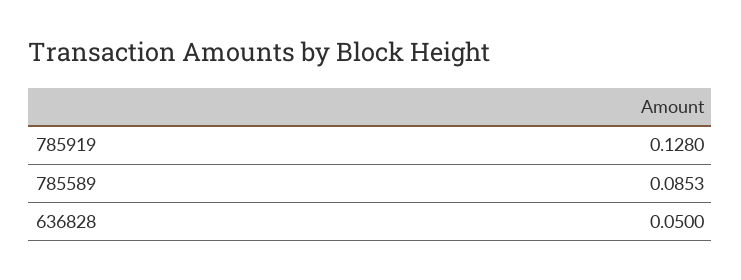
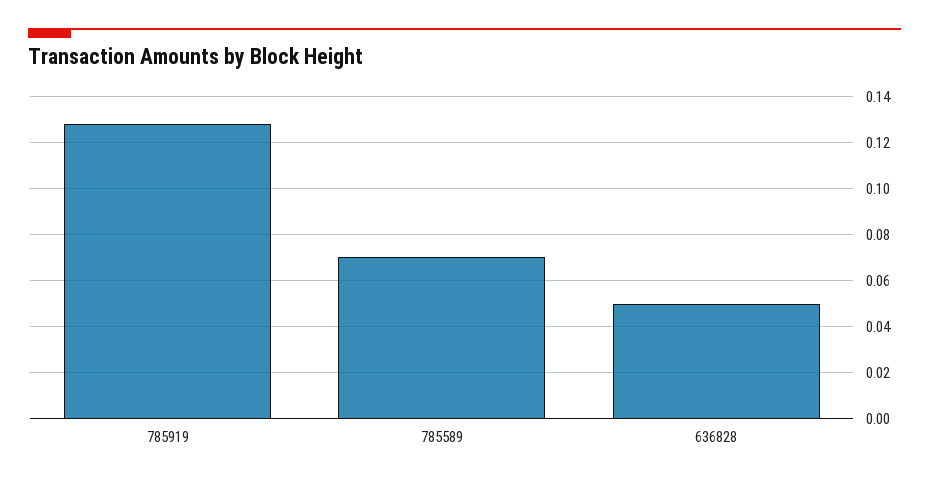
  {
    "785919": 0.128,
-   "785589": 0.0853,
+   "785589": 0.07,
    "636828": 0.05
  }

